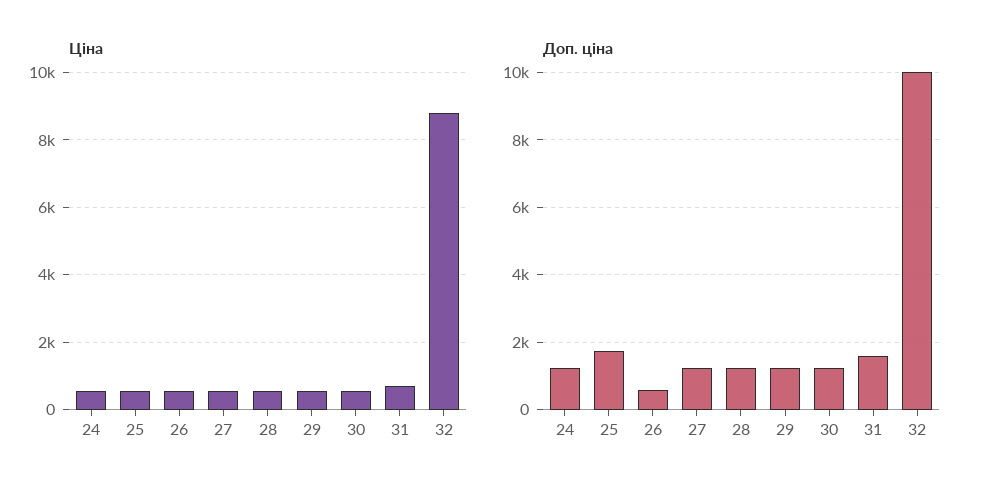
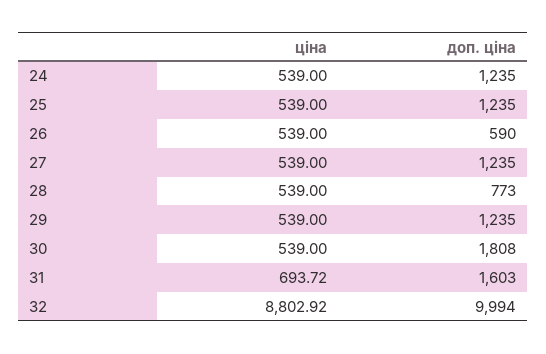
  {
    "Ціна": {
      "24": 539,
      "25": 539,
      "26": 539,
      "27": 539,
      "28": 539,
      "29": 539,
      "30": 539,
      "31": 693.72,
      "32": 8802.92
    },
    "Доп. ціна": {
      "24": 1235,
-     "25": 1800,
+     "25": 1235,
      "26": 590,
      "27": 1235,
-     "28": 1200,
+     "28": 773,
      "29": 1235,
-     "30": 1200,
+     "30": 1808,
      "31": 1603,
      "32": 9994
    }
  }

